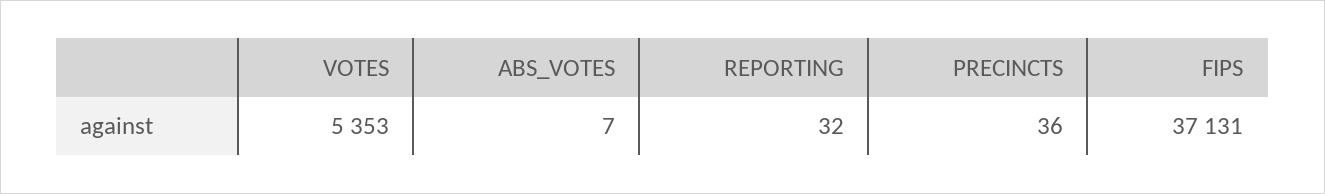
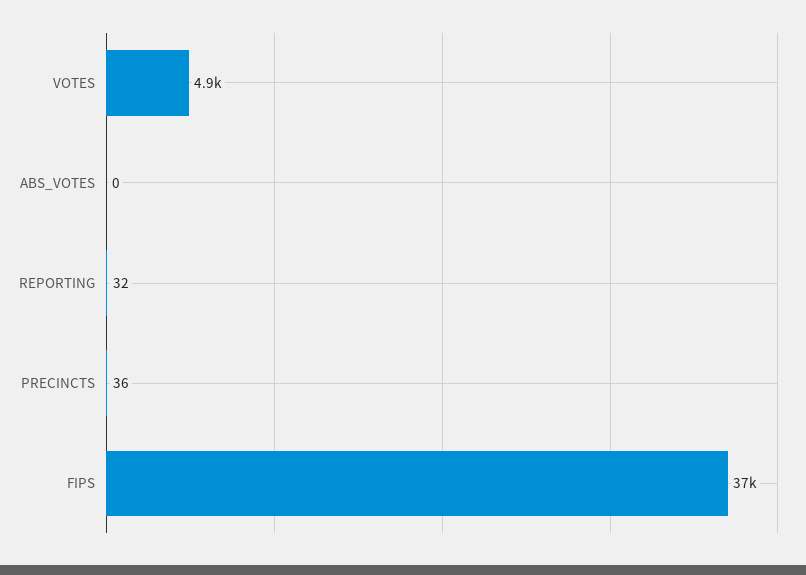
  {
-   "VOTES": 5353,
+   "VOTES": 4900,
-   "ABS_VOTES": 7,
+   "ABS_VOTES": 0,
    "REPORTING": 32,
    "PRECINCTS": 36,
    "FIPS": 37131
  }

